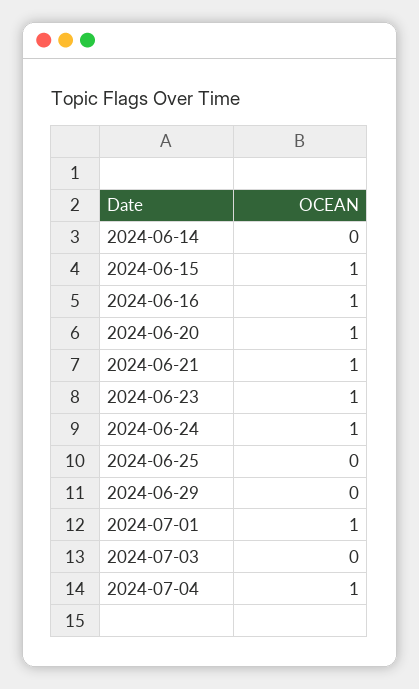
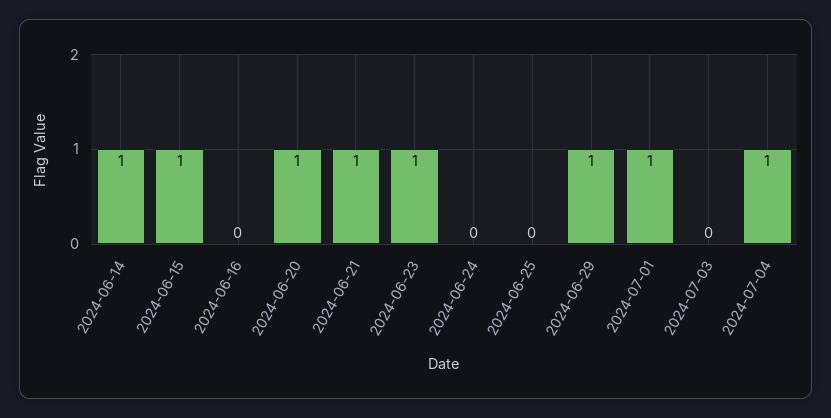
  {
-   "2024-06-14": 0,
+   "2024-06-14": 1,
    "2024-06-15": 1,
-   "2024-06-16": 1,
+   "2024-06-16": 0,
    "2024-06-20": 1,
    "2024-06-21": 1,
    "2024-06-23": 1,
-   "2024-06-24": 1,
+   "2024-06-24": 0,
    "2024-06-25": 0,
-   "2024-06-29": 0,
+   "2024-06-29": 1,
    "2024-07-01": 1,
    "2024-07-03": 0,
    "2024-07-04": 1
  }

